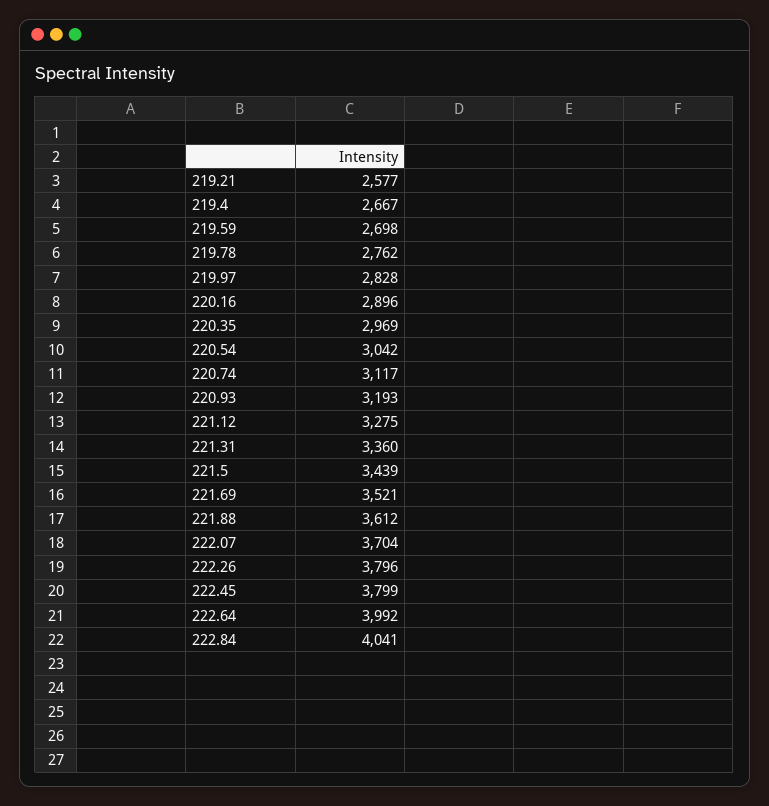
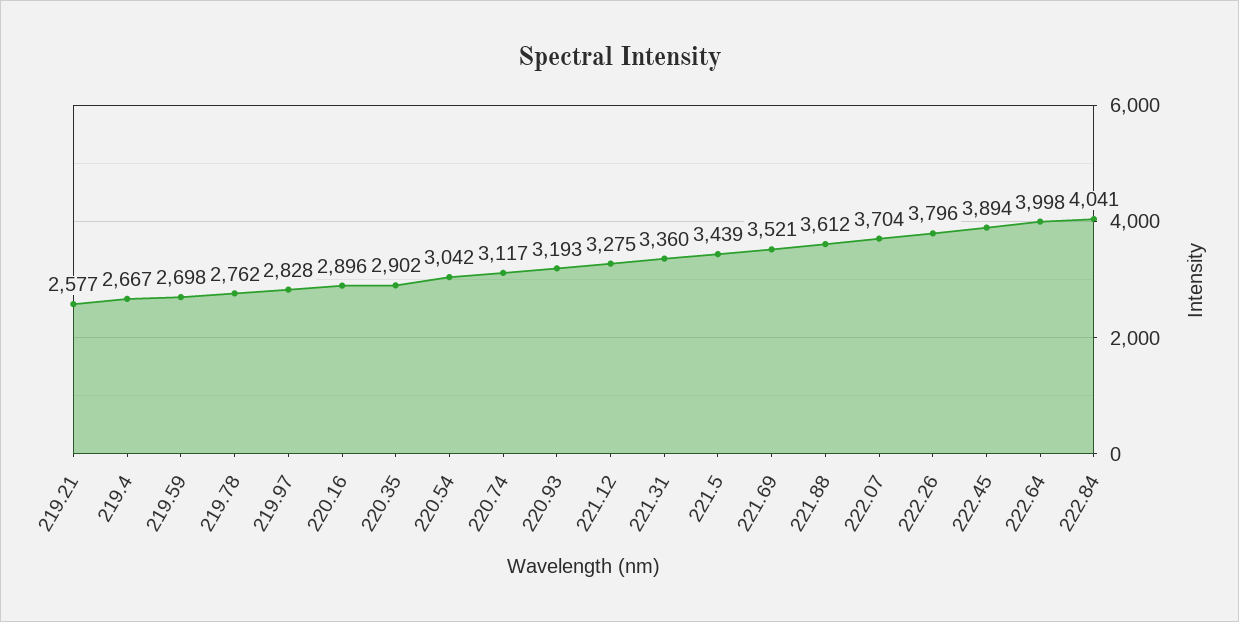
  {
    "219.21": 2577,
    "219.4": 2667,
    "219.59": 2698,
    "219.78": 2762,
    "219.97": 2828,
    "220.16": 2896,
-   "220.35": 2969,
+   "220.35": 2902,
    "220.54": 3042,
    "220.74": 3117,
    "220.93": 3193,
    "221.12": 3275,
    "221.31": 3360,
    "221.5": 3439,
    "221.69": 3521,
    "221.88": 3612,
    "222.07": 3704,
    "222.26": 3796,
-   "222.45": 3799,
+   "222.45": 3894,
-   "222.64": 3992,
+   "222.64": 3998,
    "222.84": 4041
  }

